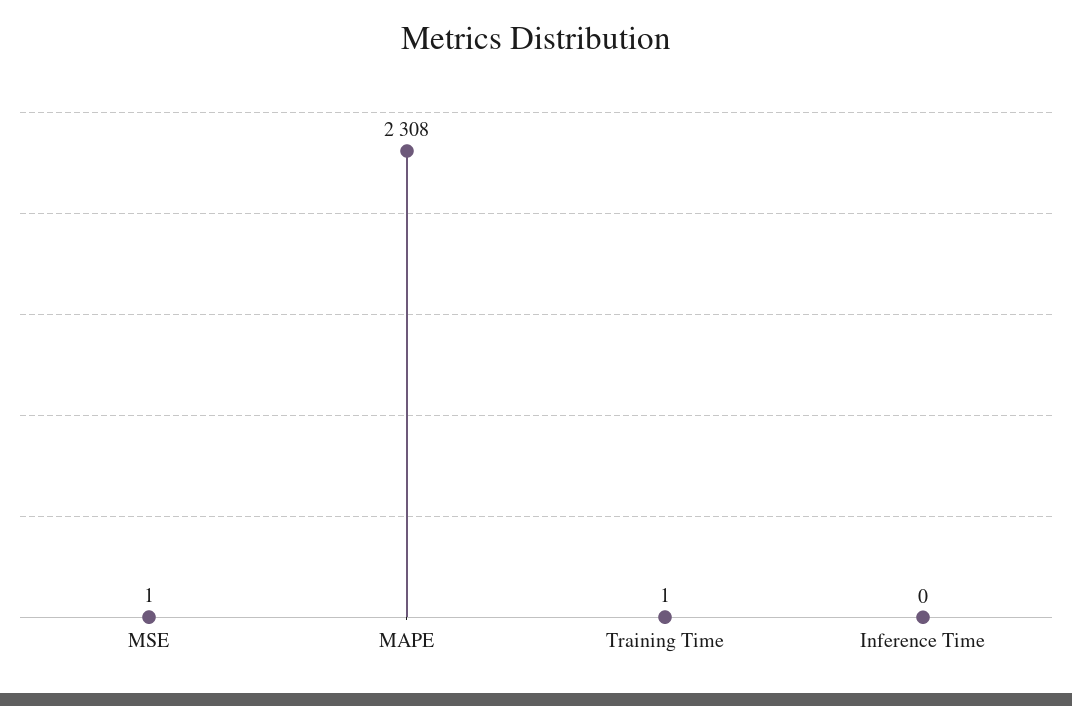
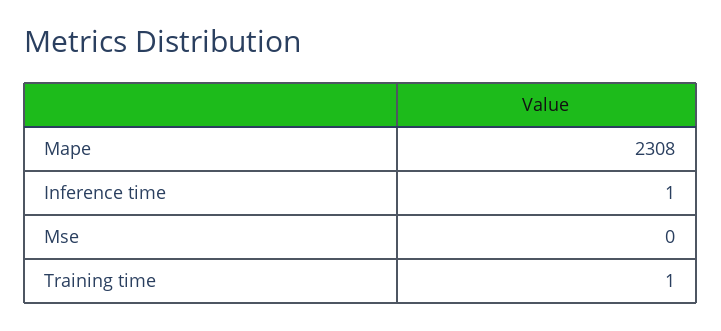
  {
-   "MSE": 1,
+   "MSE": 0,
    "MAPE": 2308,
    "Training Time": 1,
-   "Inference Time": 0
+   "Inference Time": 1
  }

